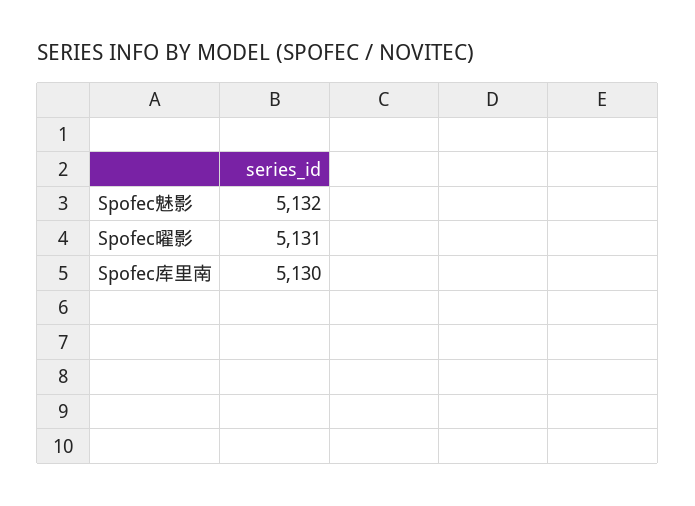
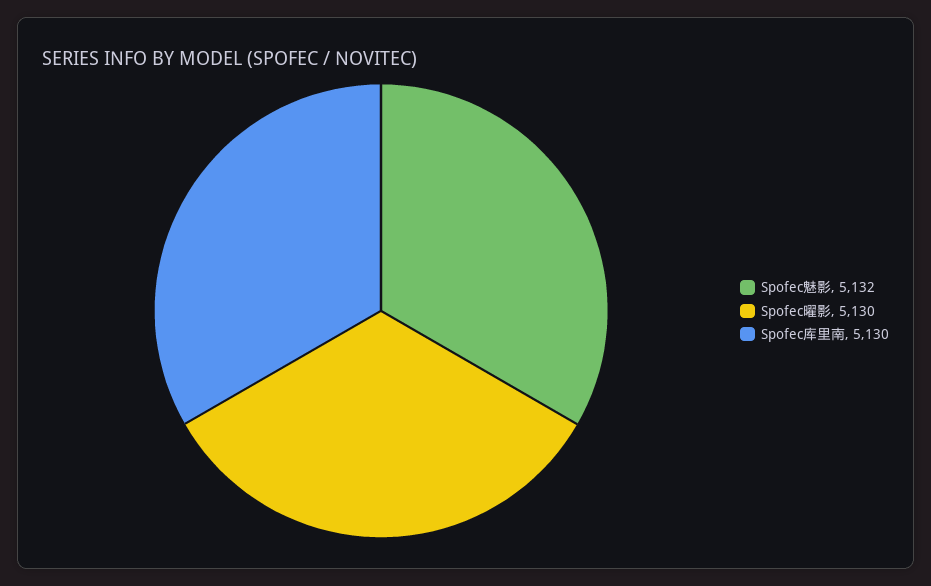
  {
    "Spofec魅影": 5132,
-   "Spofec曜影": 5131,
+   "Spofec曜影": 5130,
    "Spofec库里南": 5130
  }

